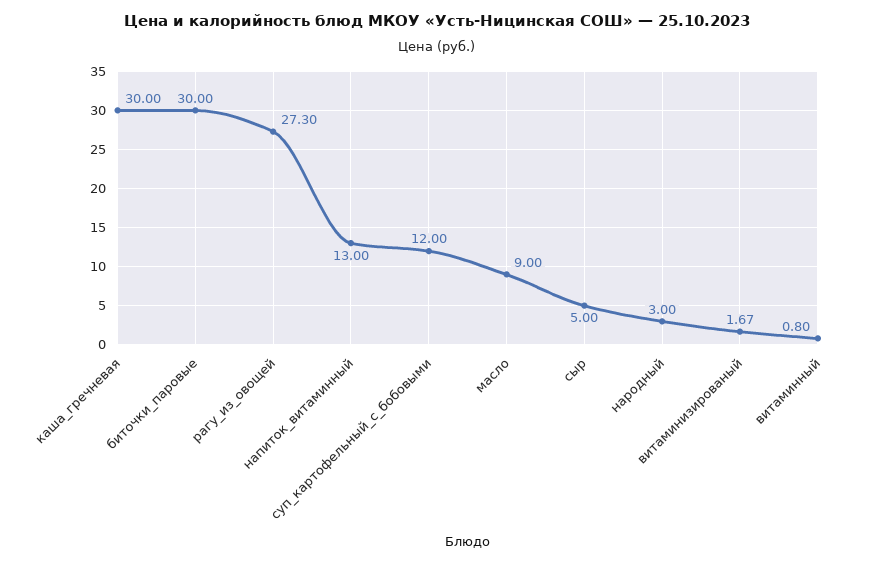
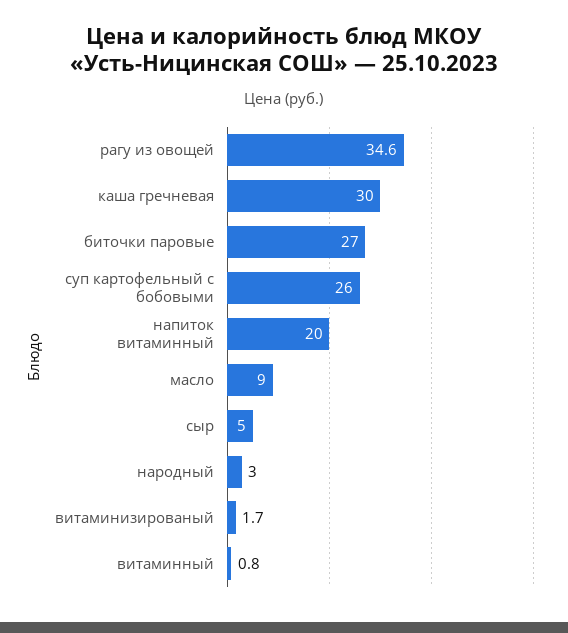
  {
    "каша_гречневая": 30,
-   "биточки_паровые": 30,
+   "биточки_паровые": 27,
-   "рагу_из_овощей": 27.3,
+   "рагу_из_овощей": 34.6,
-   "напиток_витаминный": 13,
+   "напиток_витаминный": 20,
-   "суп_картофельный_с_бобовыми": 12,
+   "суп_картофельный_с_бобовыми": 26,
    "масло": 9,
    "сыр": 5,
    "народный": 3,
    "витаминизированый": 1.67,
    "витаминный": 0.8
  }

